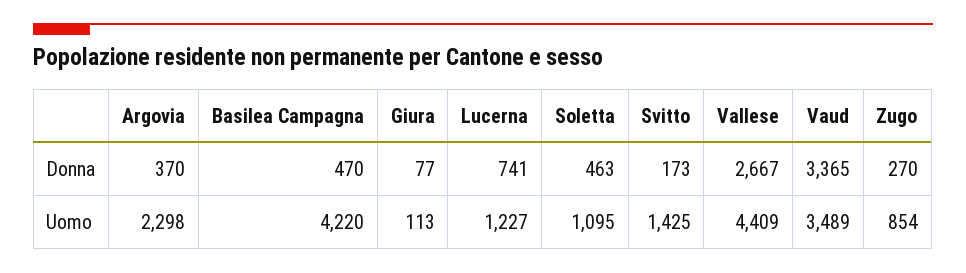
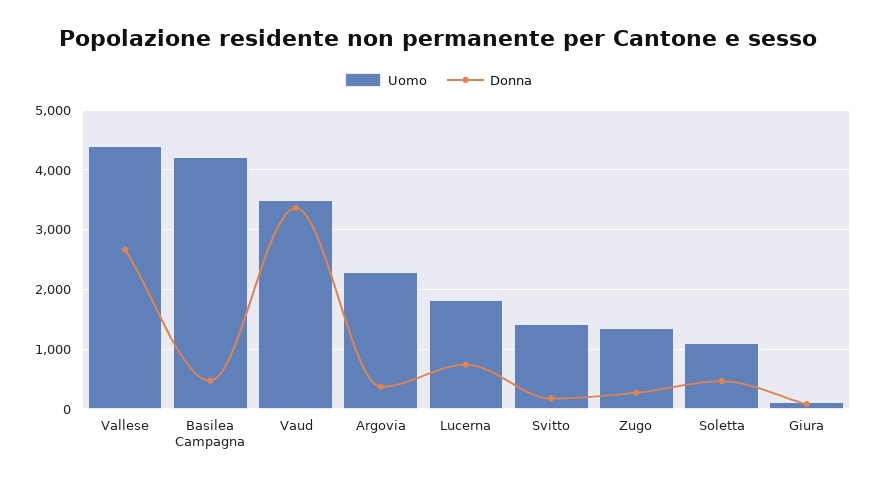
  {
    "Donna": {
      "Argovia": 370,
      "Basilea Campagna": 470,
      "Giura": 77,
      "Lucerna": 741,
      "Soletta": 463,
      "Svitto": 173,
      "Vallese": 2667,
      "Vaud": 3365,
      "Zugo": 270
    },
    "Uomo": {
      "Argovia": 2298,
      "Basilea Campagna": 4220,
      "Giura": 113,
-     "Lucerna": 1227,
+     "Lucerna": 1800,
      "Soletta": 1095,
      "Svitto": 1425,
      "Vallese": 4409,
      "Vaud": 3489,
-     "Zugo": 854
+     "Zugo": 1400
    }
  }

